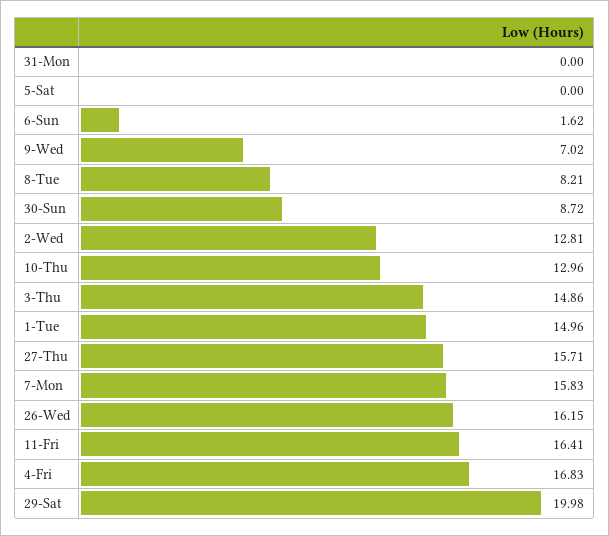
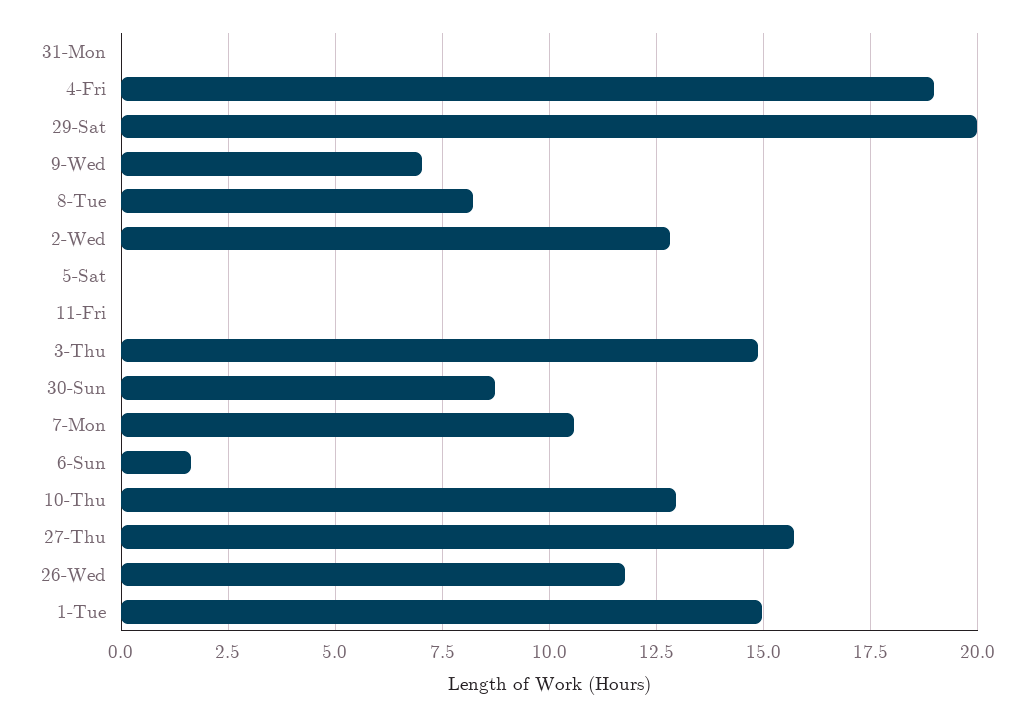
  {
    "31-Mon": 0,
    "5-Sat": 0,
    "6-Sun": 1.62,
    "9-Wed": 7.02,
    "8-Tue": 8.21,
    "30-Sun": 8.72,
    "2-Wed": 12.81,
    "10-Thu": 12.96,
    "3-Thu": 14.86,
    "1-Tue": 14.96,
    "27-Thu": 15.71,
-   "7-Mon": 15.83,
+   "7-Mon": 10.5,
-   "26-Wed": 16.15,
+   "26-Wed": 11.75,
-   "11-Fri": 16.41,
+   "11-Fri": 0,
-   "4-Fri": 16.83,
+   "4-Fri": 19,
    "29-Sat": 19.98
  }

